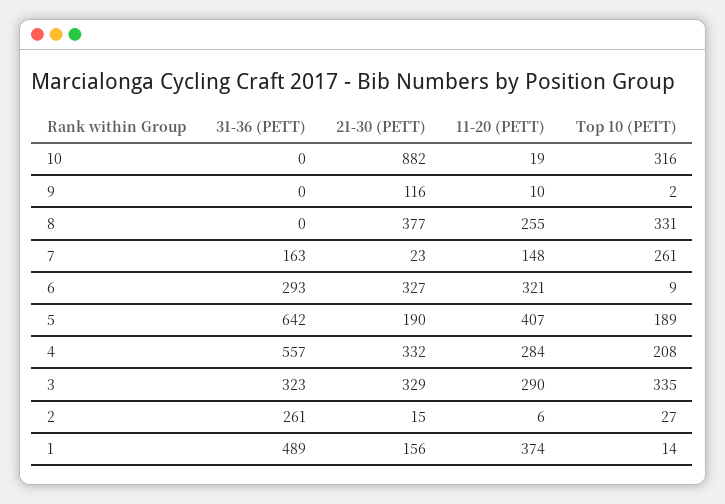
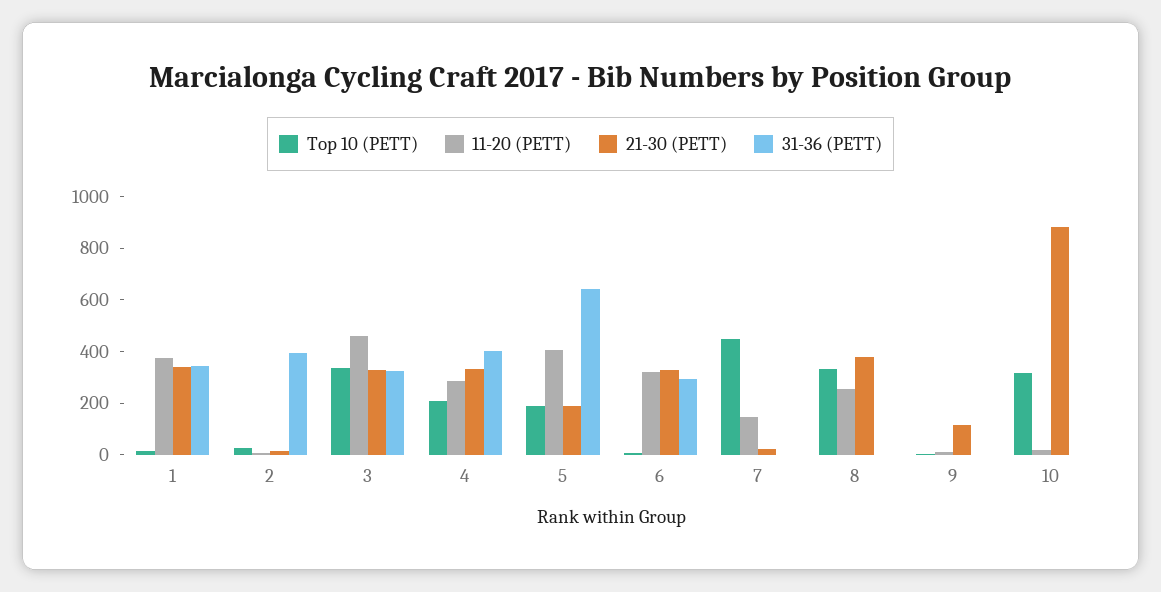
  {
    "31-36 (PETT)": {
      "10": 0,
      "9": 0,
      "8": 0,
-     "7": 163,
+     "7": 0,
      "6": 293,
      "5": 642,
-     "4": 557,
+     "4": 400,
      "3": 323,
-     "2": 261,
+     "2": 400,
-     "1": 489
+     "1": 350
    },
    "21-30 (PETT)": {
      "10": 882,
      "9": 116,
      "8": 377,
      "7": 23,
      "6": 327,
      "5": 190,
      "4": 332,
      "3": 329,
      "2": 15,
-     "1": 156
+     "1": 350
    },
    "11-20 (PETT)": {
      "10": 19,
      "9": 10,
      "8": 255,
      "7": 148,
      "6": 321,
      "5": 407,
      "4": 284,
-     "3": 290,
+     "3": 450,
      "2": 6,
      "1": 374
    },
    "Top 10 (PETT)": {
      "10": 316,
      "9": 2,
      "8": 331,
-     "7": 261,
+     "7": 450,
      "6": 9,
      "5": 189,
      "4": 208,
      "3": 335,
      "2": 27,
      "1": 14
    }
  }

